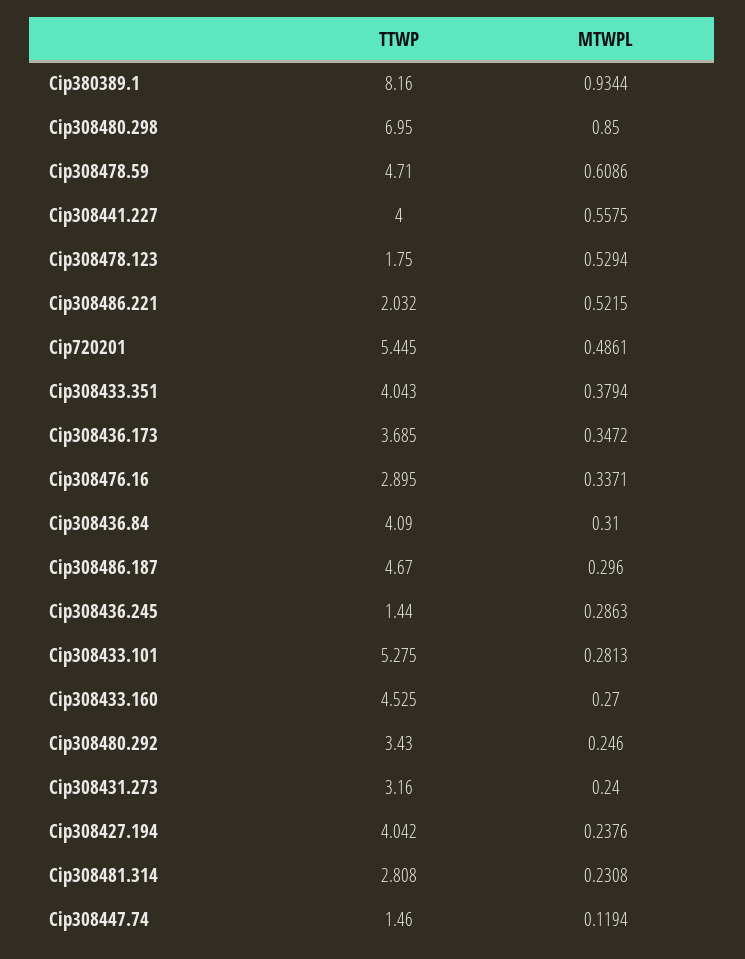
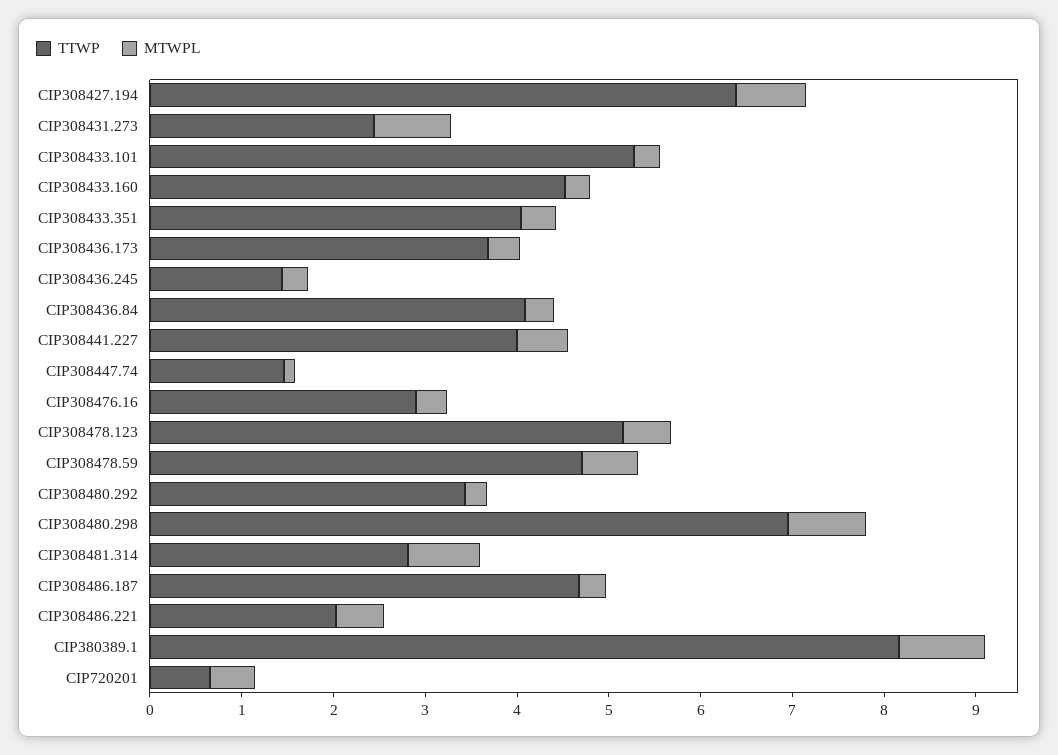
  {
    "TTWP": {
      "Cip380389.1": 8.16,
      "Cip308480.298": 6.95,
      "Cip308478.59": 4.71,
      "Cip308441.227": 4,
-     "Cip308478.123": 1.75,
+     "Cip308478.123": 5.2,
      "Cip308486.221": 2.032,
-     "Cip720201": 5.445,
+     "Cip720201": 0.6,
      "Cip308433.351": 4.043,
      "Cip308436.173": 3.685,
      "Cip308476.16": 2.895,
      "Cip308436.84": 4.09,
      "Cip308486.187": 4.67,
      "Cip308436.245": 1.44,
      "Cip308433.101": 5.275,
      "Cip308433.160": 4.525,
      "Cip308480.292": 3.43,
-     "Cip308431.273": 3.16,
+     "Cip308431.273": 2.4,
-     "Cip308427.194": 4.042,
+     "Cip308427.194": 6.4,
      "Cip308481.314": 2.808,
      "Cip308447.74": 1.46
    },
    "MTWPL": {
      "Cip380389.1": 0.9344,
      "Cip308480.298": 0.85,
      "Cip308478.59": 0.6086,
      "Cip308441.227": 0.5575,
      "Cip308478.123": 0.5294,
      "Cip308486.221": 0.5215,
      "Cip720201": 0.4861,
      "Cip308433.351": 0.3794,
      "Cip308436.173": 0.3472,
      "Cip308476.16": 0.3371,
      "Cip308436.84": 0.31,
      "Cip308486.187": 0.296,
      "Cip308436.245": 0.2863,
      "Cip308433.101": 0.2813,
      "Cip308433.160": 0.27,
      "Cip308480.292": 0.246,
-     "Cip308431.273": 0.24,
+     "Cip308431.273": 0.8,
-     "Cip308427.194": 0.2376,
+     "Cip308427.194": 0.8,
-     "Cip308481.314": 0.2308,
+     "Cip308481.314": 0.8,
      "Cip308447.74": 0.1194
    }
  }

